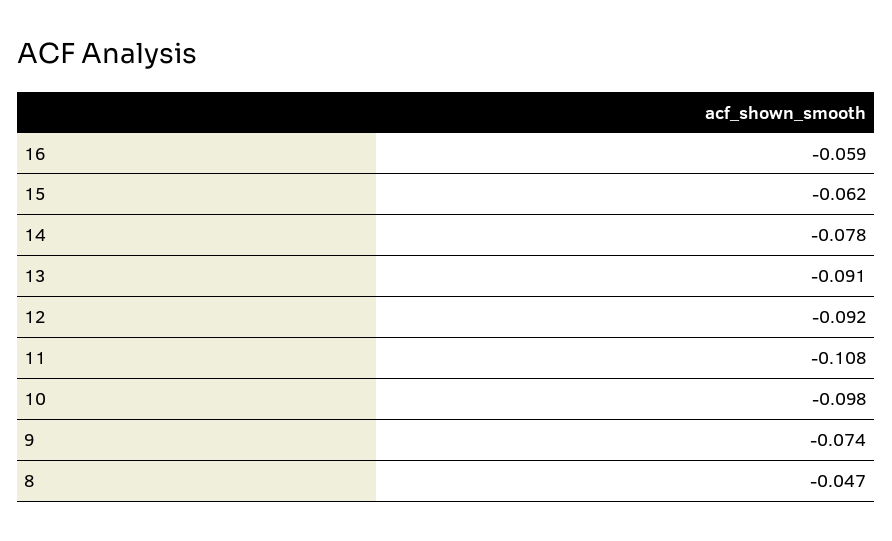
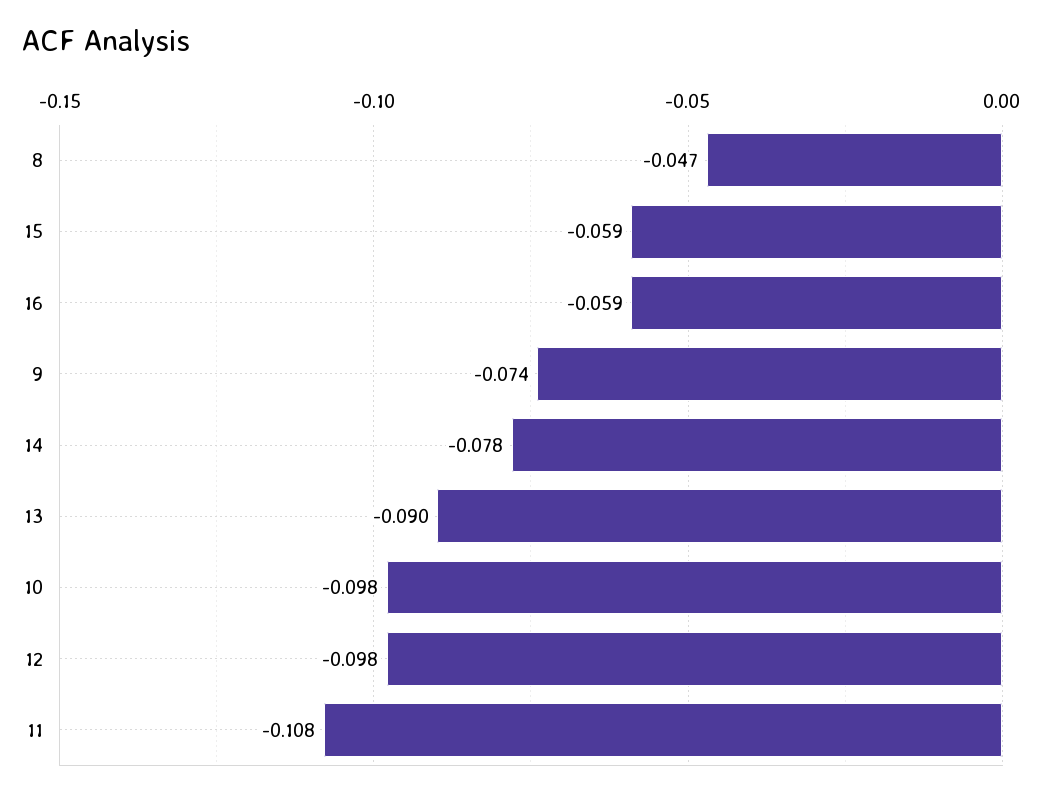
  {
    "16": -0.059,
-   "15": -0.062,
+   "15": -0.059,
    "14": -0.078,
-   "13": -0.091,
+   "13": -0.09,
-   "12": -0.092,
+   "12": -0.098,
    "11": -0.108,
    "10": -0.098,
    "9": -0.074,
    "8": -0.047
  }

